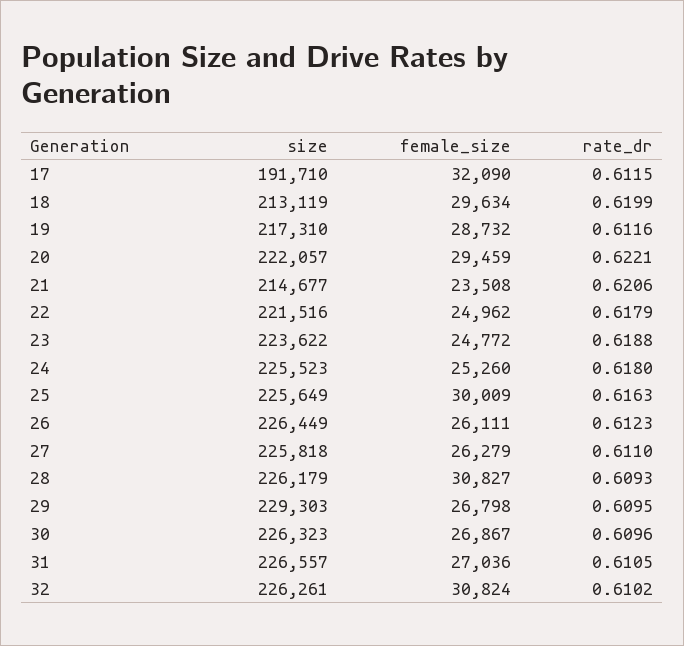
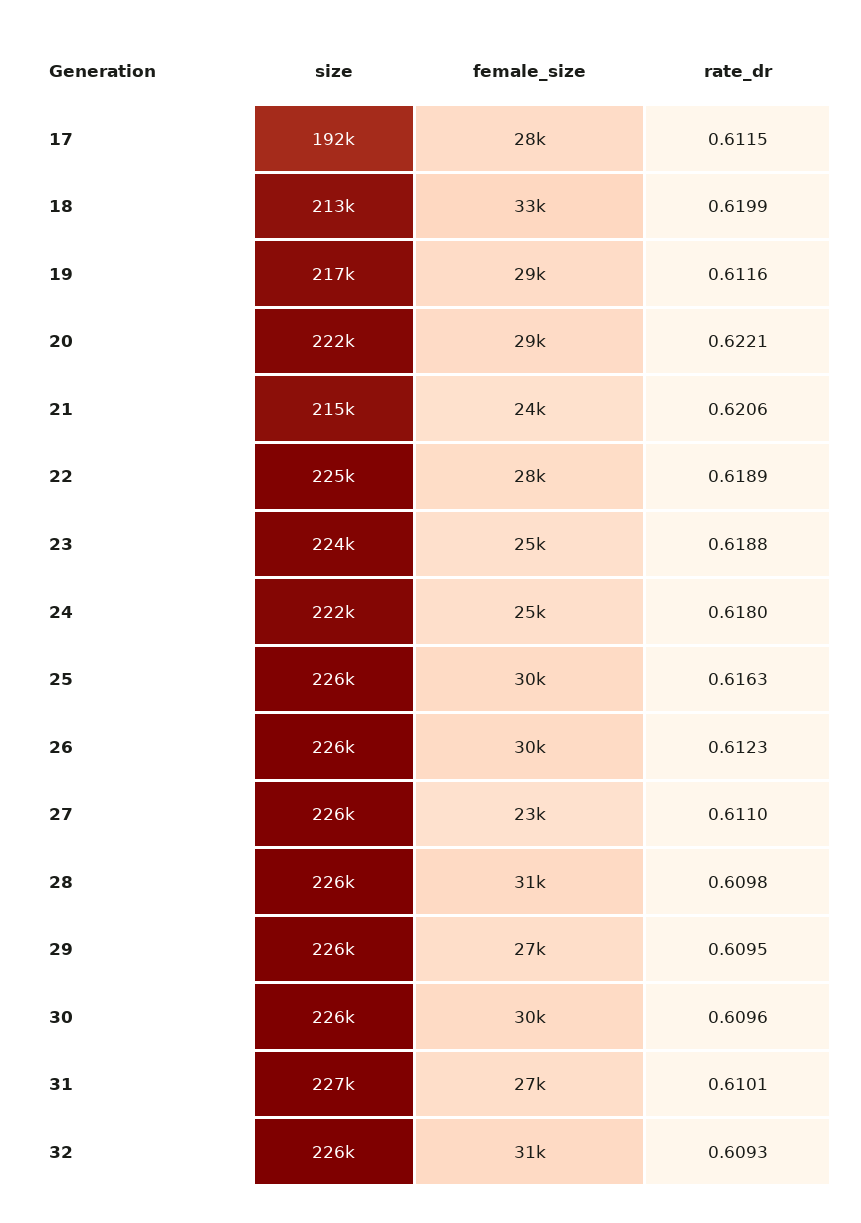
  {
    "size": {
      "17": 191710,
      "18": 213119,
      "19": 217310,
      "20": 222057,
      "21": 214677,
-     "22": 221516,
+     "22": 225000,
      "23": 223622,
-     "24": 225523,
+     "24": 222000,
      "25": 225649,
      "26": 226449,
      "27": 225818,
      "28": 226179,
-     "29": 229303,
+     "29": 226000,
      "30": 226323,
      "31": 226557,
      "32": 226261
    },
    "female_size": {
-     "17": 32090,
+     "17": 28000,
-     "18": 29634,
+     "18": 33000,
      "19": 28732,
      "20": 29459,
      "21": 23508,
-     "22": 24962,
+     "22": 28000,
      "23": 24772,
      "24": 25260,
      "25": 30009,
-     "26": 26111,
+     "26": 30000,
-     "27": 26279,
+     "27": 23000,
      "28": 30827,
      "29": 26798,
-     "30": 26867,
+     "30": 30000,
      "31": 27036,
      "32": 30824
    },
    "rate_dr": {
      "17": 0.6115,
      "18": 0.6199,
      "19": 0.6116,
      "20": 0.6221,
      "21": 0.6206,
-     "22": 0.6179,
+     "22": 0.6189,
      "23": 0.6188,
      "24": 0.618,
      "25": 0.6163,
      "26": 0.6123,
      "27": 0.611,
-     "28": 0.6093,
+     "28": 0.6098,
      "29": 0.6095,
      "30": 0.6096,
-     "31": 0.6105,
+     "31": 0.6101,
-     "32": 0.6102
+     "32": 0.6093
    }
  }

